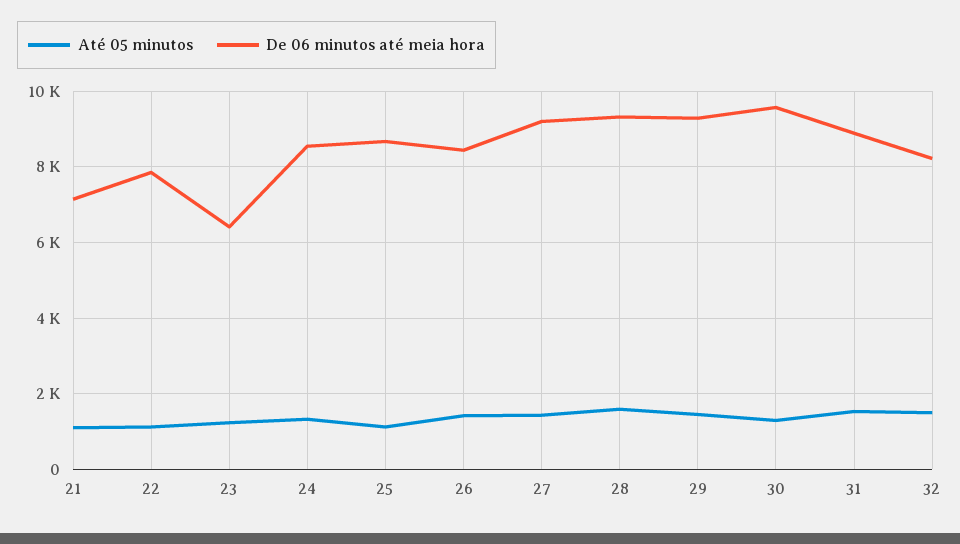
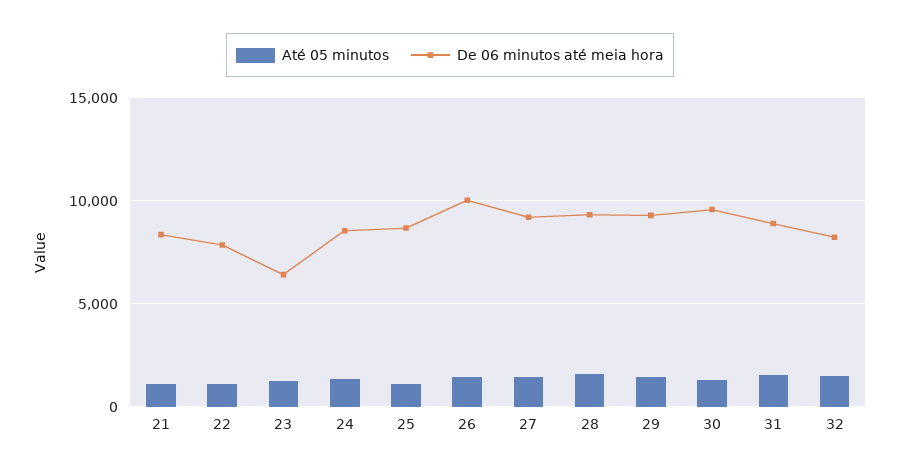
  {
    "Até 05 minutos": {
      "21": 1200,
      "22": 1200,
      "23": 1200,
      "24": 1400,
      "25": 1200,
      "26": 1400,
      "27": 1400,
      "28": 1600,
      "29": 1400,
      "30": 1200,
      "31": 1600,
      "32": 1600
    },
    "De 06 minutos até meia hora": {
-     "21": 7200,
+     "21": 8500,
      "22": 7800,
      "23": 6400,
      "24": 8600,
      "25": 8600,
-     "26": 8400,
+     "26": 10000,
      "27": 9200,
      "28": 9400,
      "29": 9200,
      "30": 9600,
      "31": 8800,
      "32": 8200
    }
  }

